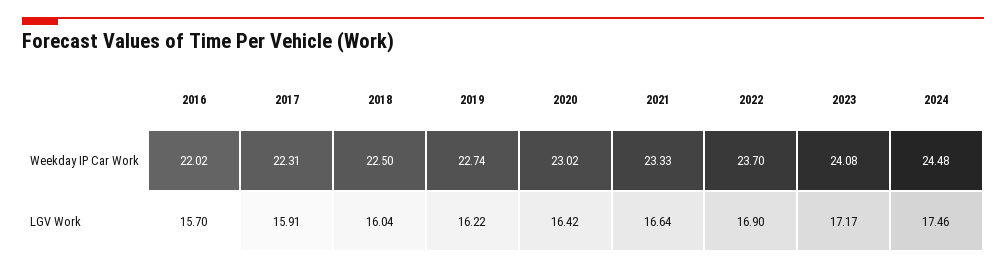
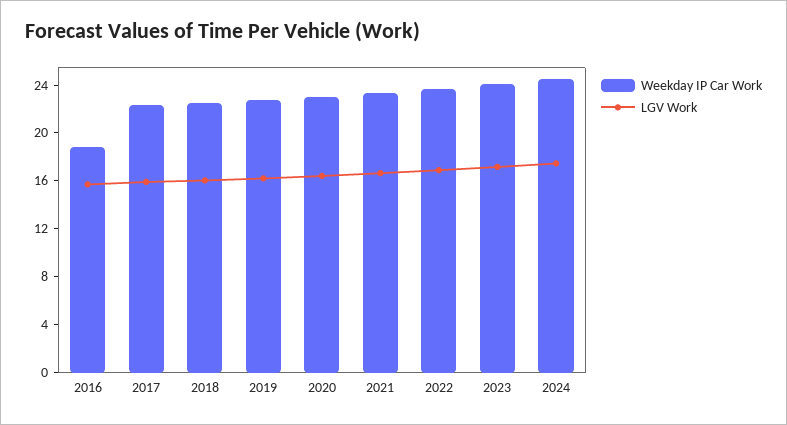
  {
    "Weekday IP Car Work": {
-     "2016": 22.02,
+     "2016": 19,
      "2017": 22.31,
      "2018": 22.5,
      "2019": 22.74,
      "2020": 23.02,
      "2021": 23.33,
      "2022": 23.7,
      "2023": 24.08,
      "2024": 24.48
    },
    "LGV Work": {
      "2016": 15.7,
      "2017": 15.91,
      "2018": 16.04,
      "2019": 16.22,
      "2020": 16.42,
      "2021": 16.64,
      "2022": 16.9,
      "2023": 17.17,
      "2024": 17.46
    }
  }

